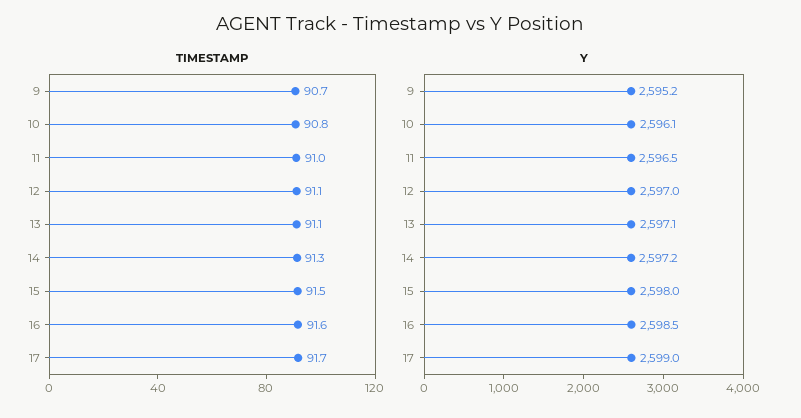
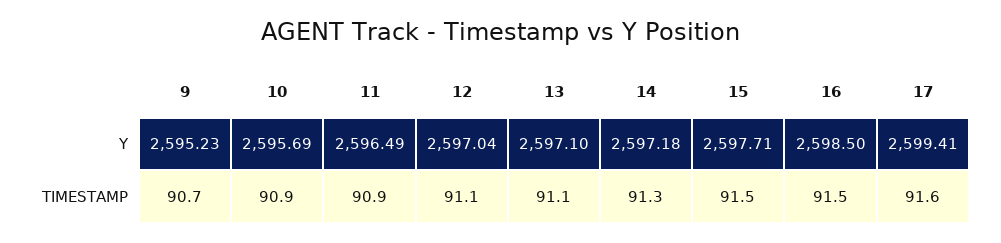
  {
    "TIMESTAMP": {
      "9": 90.7,
-     "10": 90.8,
+     "10": 90.9,
-     "11": 91,
+     "11": 90.9,
      "12": 91.1,
      "13": 91.1,
      "14": 91.3,
      "15": 91.5,
-     "16": 91.6,
+     "16": 91.5,
-     "17": 91.7
+     "17": 91.6
    },
    "Y": {
      "9": 2595.23,
-     "10": 2596.1,
+     "10": 2595.69,
      "11": 2596.49,
      "12": 2597.04,
      "13": 2597.1,
      "14": 2597.18,
-     "15": 2598,
+     "15": 2597.71,
      "16": 2598.5,
-     "17": 2599
+     "17": 2599.41
    }
  }

